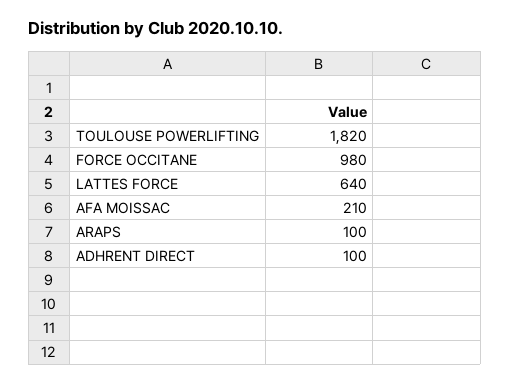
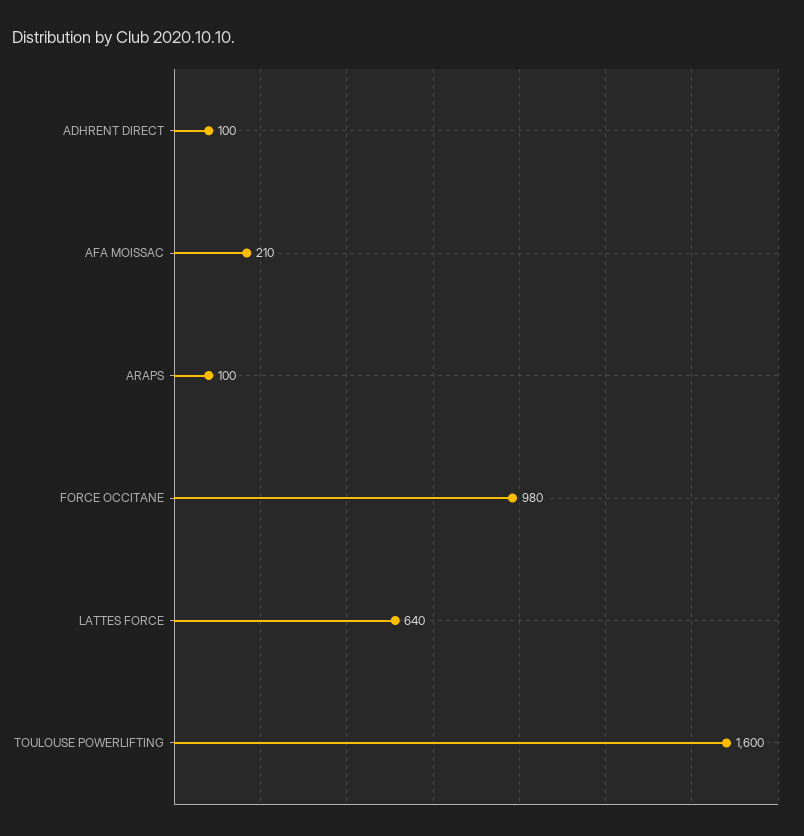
  {
-   "TOULOUSE POWERLIFTING": 1820,
+   "TOULOUSE POWERLIFTING": 1600,
    "FORCE OCCITANE": 980,
    "LATTES FORCE": 640,
    "AFA MOISSAC": 210,
    "ARAPS": 100,
    "ADHRENT DIRECT": 100
  }

